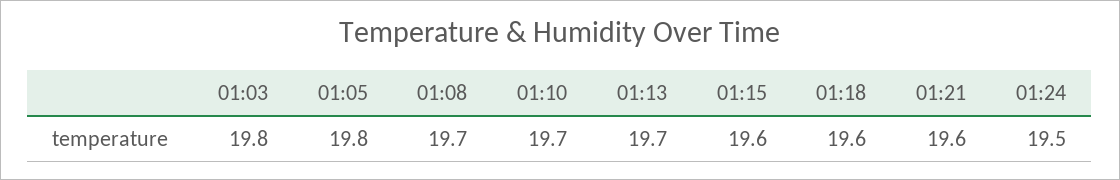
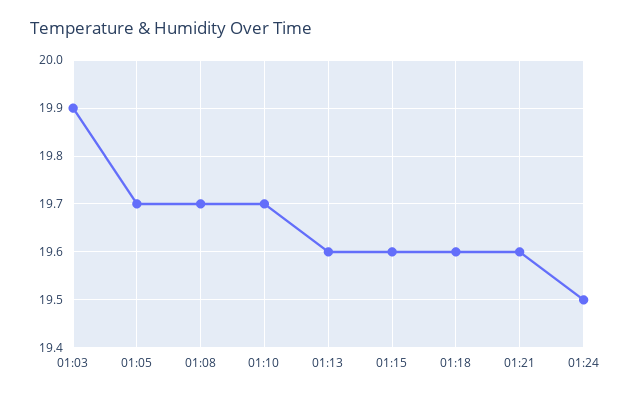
  {
-   "01:03": 19.8,
+   "01:03": 19.9,
-   "01:05": 19.8,
+   "01:05": 19.7,
    "01:08": 19.7,
    "01:10": 19.7,
-   "01:13": 19.7,
+   "01:13": 19.6,
    "01:15": 19.6,
    "01:18": 19.6,
    "01:21": 19.6,
    "01:24": 19.5
  }

